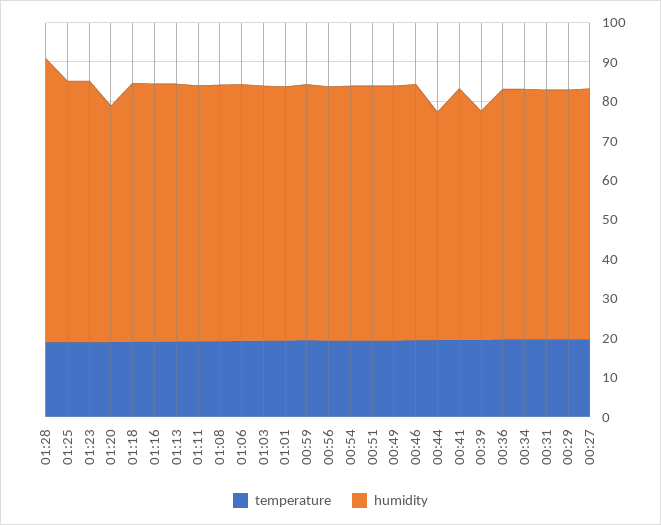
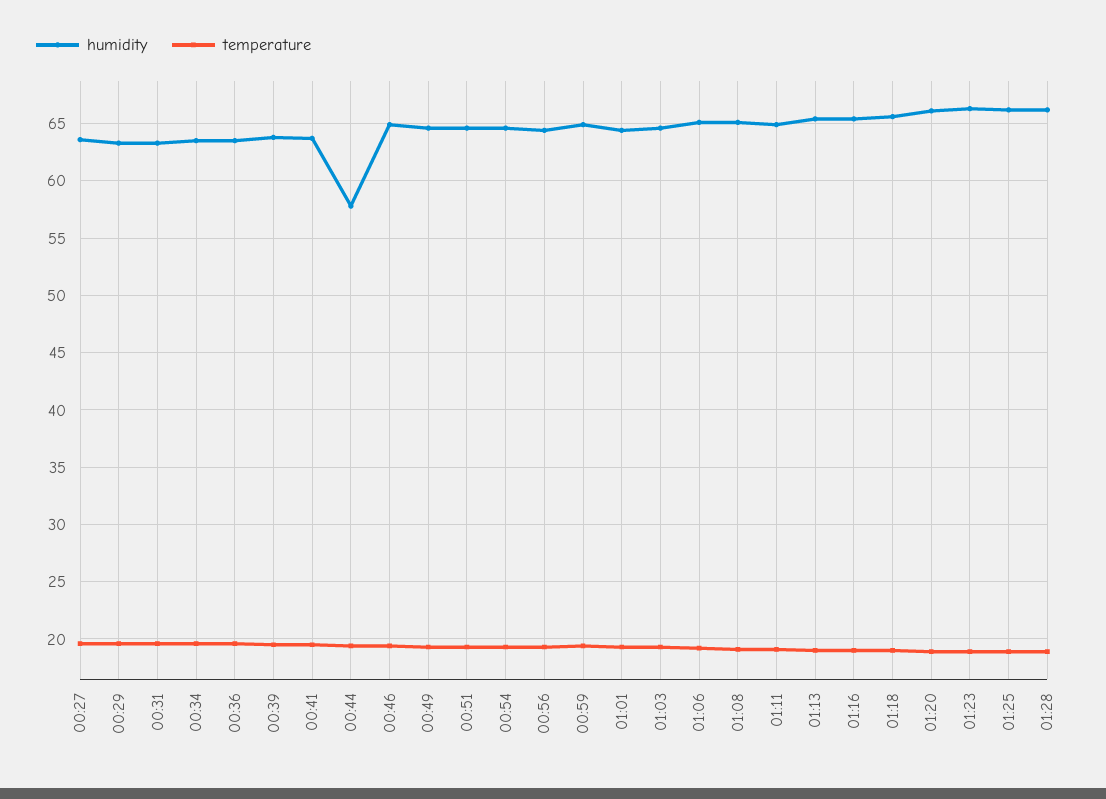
  {
    "temperature": {
      "01:28": 19,
      "01:25": 19,
      "01:23": 19,
      "01:20": 19,
      "01:18": 19,
      "01:16": 19,
      "01:13": 19,
      "01:11": 19,
      "01:08": 19,
      "01:06": 19,
      "01:03": 19,
      "01:01": 19,
      "00:59": 19,
      "00:56": 19,
      "00:54": 19,
      "00:51": 19,
      "00:49": 19,
      "00:46": 19,
      "00:44": 19,
      "00:41": 20,
      "00:39": 20,
      "00:36": 20,
      "00:34": 20,
      "00:31": 20,
      "00:29": 20,
      "00:27": 20
    },
    "humidity": {
-     "01:28": 72.5,
+     "01:28": 66,
      "01:25": 66,
      "01:23": 66,
-     "01:20": 60,
+     "01:20": 66,
      "01:18": 66,
      "01:16": 65,
      "01:13": 65,
      "01:11": 65,
      "01:08": 65,
      "01:06": 65,
      "01:03": 65,
      "01:01": 64,
      "00:59": 65,
      "00:56": 64,
      "00:54": 65,
      "00:51": 65,
      "00:49": 65,
      "00:46": 65,
      "00:44": 58,
      "00:41": 64,
-     "00:39": 57.5,
+     "00:39": 64,
      "00:36": 64,
      "00:34": 64,
      "00:31": 63,
      "00:29": 63,
      "00:27": 64
    }
  }

